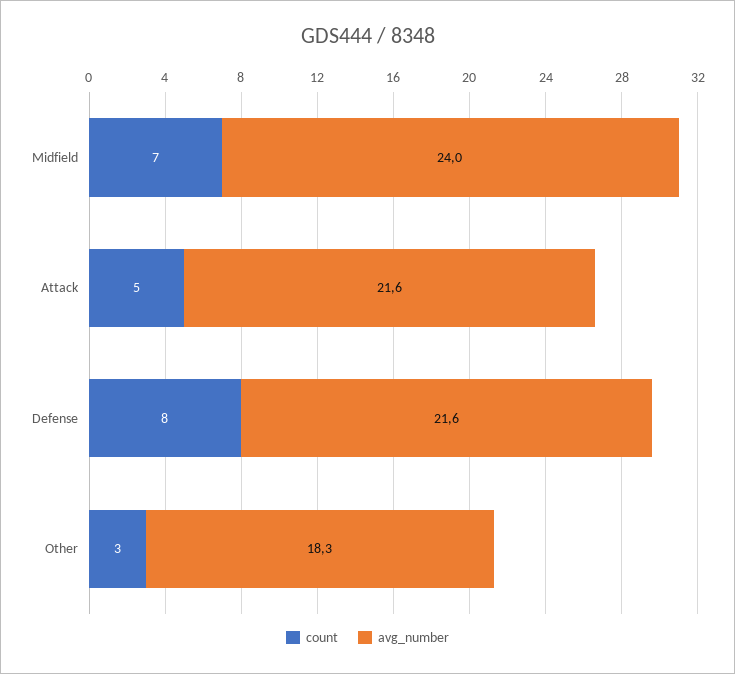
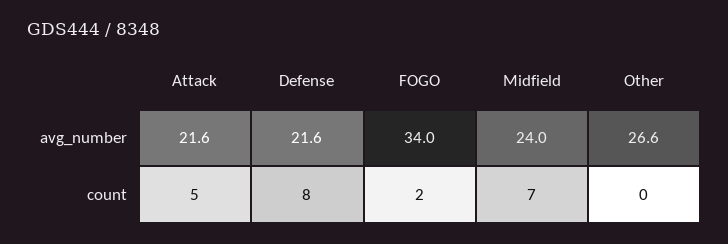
  {
    "count": {
      "Midfield": 7,
      "Attack": 5,
      "Defense": 8,
-     "Other": 3
+     "Other": 0,
+     "FOGO": 2
    },
    "avg_number": {
      "Midfield": 24,
      "Attack": 21.6,
      "Defense": 21.6,
-     "Other": 18.3
+     "Other": 26.6,
+     "FOGO": 34
    }
  }

